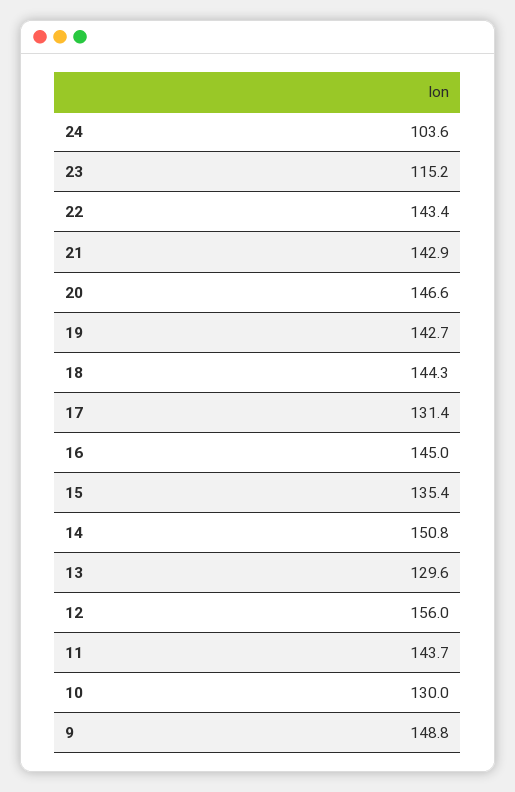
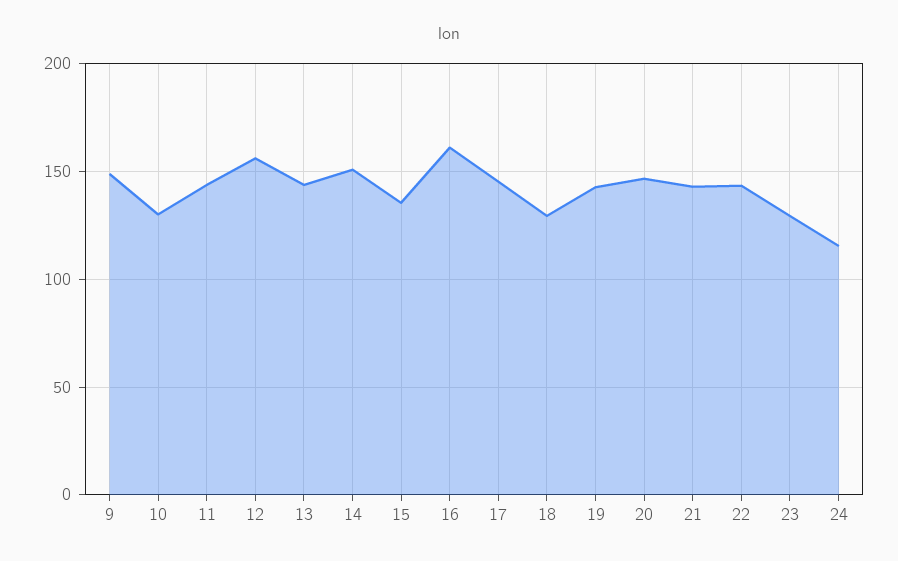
  {
-   "24": 103.6,
+   "24": 115,
-   "23": 115.2,
+   "23": 130,
    "22": 143.4,
    "21": 142.9,
    "20": 146.6,
    "19": 142.7,
-   "18": 144.3,
+   "18": 130,
-   "17": 131.4,
+   "17": 145,
-   "16": 145,
+   "16": 160,
    "15": 135.4,
    "14": 150.8,
-   "13": 129.6,
+   "13": 145,
    "12": 156,
    "11": 143.7,
    "10": 130,
    "9": 148.8
  }

